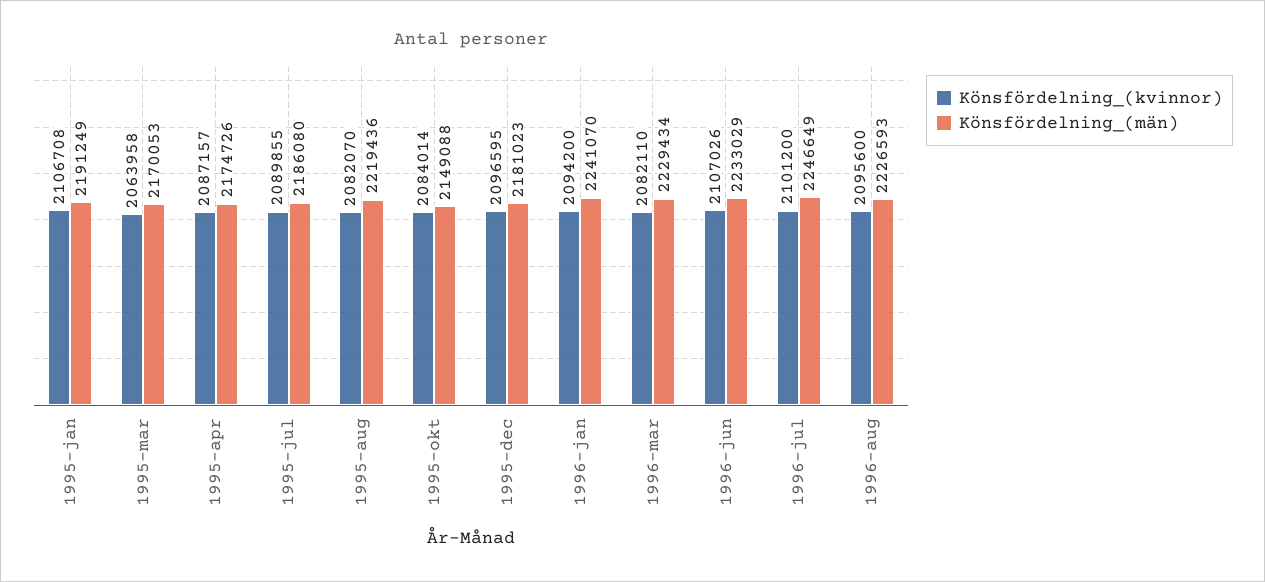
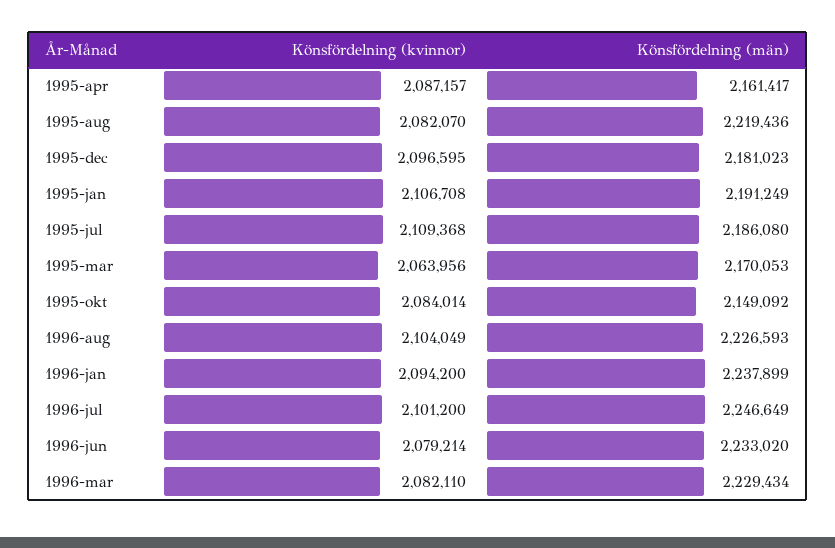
  {
    "Könsfördelning_(kvinnor)": {
      "1995-jan": 2106708,
-     "1995-mar": 2063958,
+     "1995-mar": 2063956,
      "1995-apr": 2087157,
-     "1995-jul": 2089855,
+     "1995-jul": 2109368,
      "1995-aug": 2082070,
      "1995-okt": 2084014,
      "1995-dec": 2096595,
      "1996-jan": 2094200,
      "1996-mar": 2082110,
-     "1996-jun": 2107026,
+     "1996-jun": 2079214,
      "1996-jul": 2101200,
-     "1996-aug": 2095600
+     "1996-aug": 2104049
    },
    "Könsfördelning_(män)": {
      "1995-jan": 2191249,
      "1995-mar": 2170053,
-     "1995-apr": 2174726,
+     "1995-apr": 2161417,
      "1995-jul": 2186080,
      "1995-aug": 2219436,
-     "1995-okt": 2149088,
+     "1995-okt": 2149092,
      "1995-dec": 2181023,
-     "1996-jan": 2241070,
+     "1996-jan": 2237899,
      "1996-mar": 2229434,
-     "1996-jun": 2233029,
+     "1996-jun": 2233020,
      "1996-jul": 2246649,
      "1996-aug": 2226593
    }
  }

